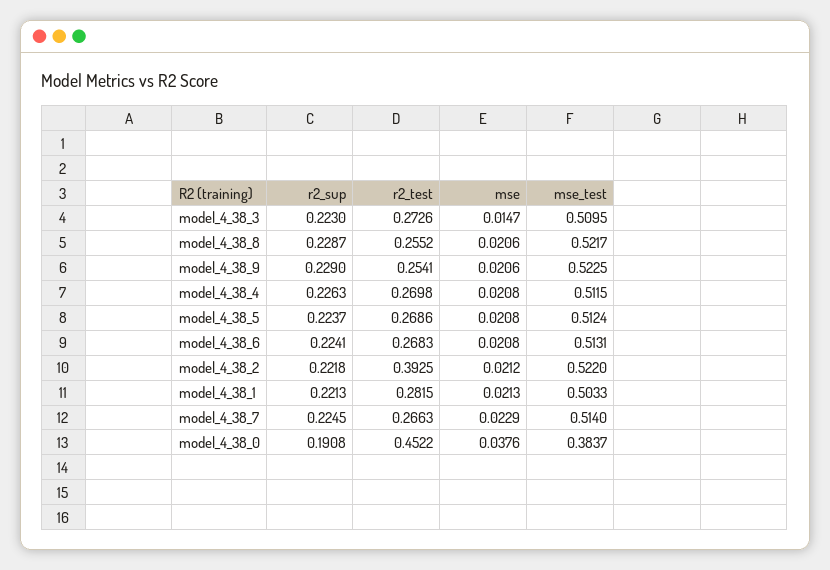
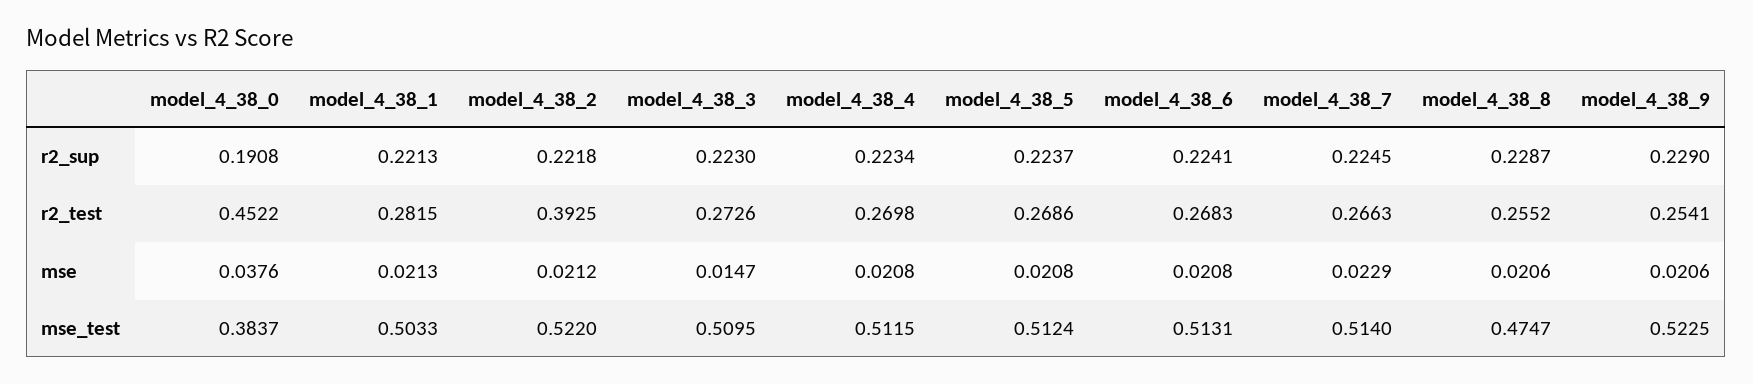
  {
    "r2_sup": {
      "model_4_38_3": 0.223,
      "model_4_38_8": 0.2287,
      "model_4_38_9": 0.229,
-     "model_4_38_4": 0.2263,
+     "model_4_38_4": 0.2234,
      "model_4_38_5": 0.2237,
      "model_4_38_6": 0.2241,
      "model_4_38_2": 0.2218,
      "model_4_38_1": 0.2213,
      "model_4_38_7": 0.2245,
      "model_4_38_0": 0.1908
    },
    "r2_test": {
      "model_4_38_3": 0.2726,
      "model_4_38_8": 0.2552,
      "model_4_38_9": 0.2541,
      "model_4_38_4": 0.2698,
      "model_4_38_5": 0.2686,
      "model_4_38_6": 0.2683,
      "model_4_38_2": 0.3925,
      "model_4_38_1": 0.2815,
      "model_4_38_7": 0.2663,
      "model_4_38_0": 0.4522
    },
    "mse": {
      "model_4_38_3": 0.0147,
      "model_4_38_8": 0.0206,
      "model_4_38_9": 0.0206,
      "model_4_38_4": 0.0208,
      "model_4_38_5": 0.0208,
      "model_4_38_6": 0.0208,
      "model_4_38_2": 0.0212,
      "model_4_38_1": 0.0213,
      "model_4_38_7": 0.0229,
      "model_4_38_0": 0.0376
    },
    "mse_test": {
      "model_4_38_3": 0.5095,
-     "model_4_38_8": 0.5217,
+     "model_4_38_8": 0.4747,
      "model_4_38_9": 0.5225,
      "model_4_38_4": 0.5115,
      "model_4_38_5": 0.5124,
      "model_4_38_6": 0.5131,
      "model_4_38_2": 0.522,
      "model_4_38_1": 0.5033,
      "model_4_38_7": 0.514,
      "model_4_38_0": 0.3837
    }
  }

